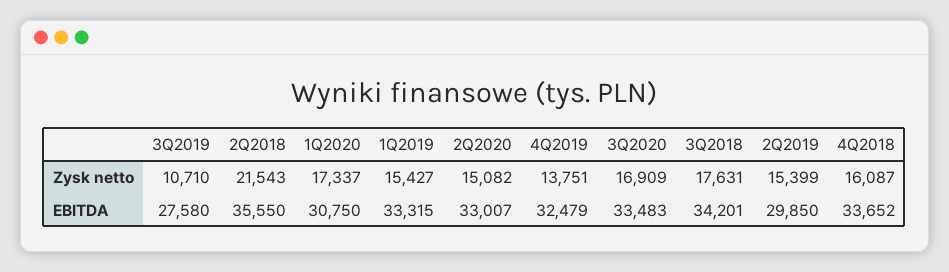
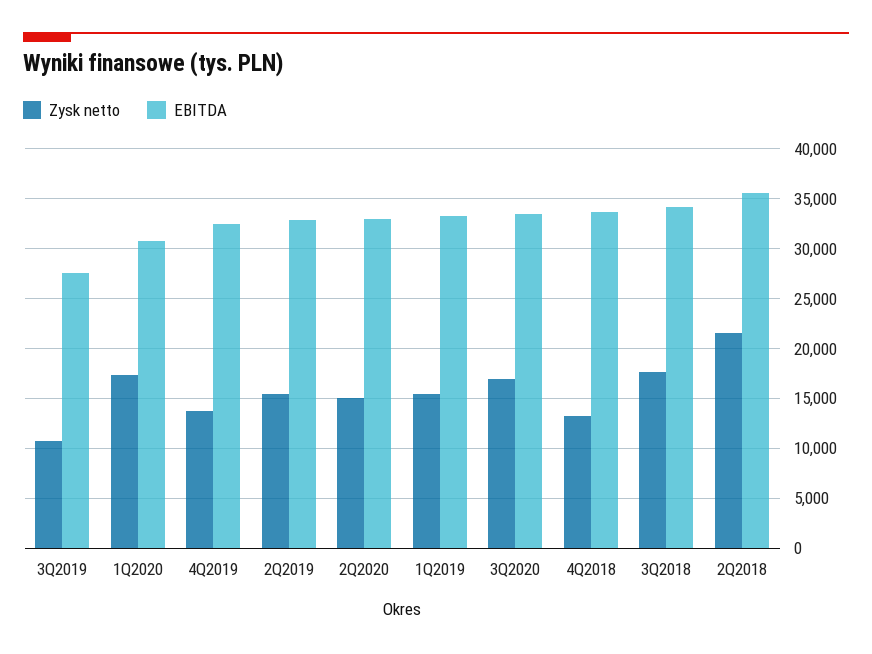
  {
    "Zysk netto": {
      "3Q2019": 10710,
      "2Q2018": 21543,
      "1Q2020": 17337,
      "1Q2019": 15427,
      "2Q2020": 15082,
      "4Q2019": 13751,
      "3Q2020": 16909,
      "3Q2018": 17631,
      "2Q2019": 15399,
-     "4Q2018": 16087
+     "4Q2018": 13000
    },
    "EBITDA": {
      "3Q2019": 27580,
      "2Q2018": 35550,
      "1Q2020": 30750,
      "1Q2019": 33315,
      "2Q2020": 33007,
      "4Q2019": 32479,
      "3Q2020": 33483,
      "3Q2018": 34201,
-     "2Q2019": 29850,
+     "2Q2019": 33000,
      "4Q2018": 33652
    }
  }

